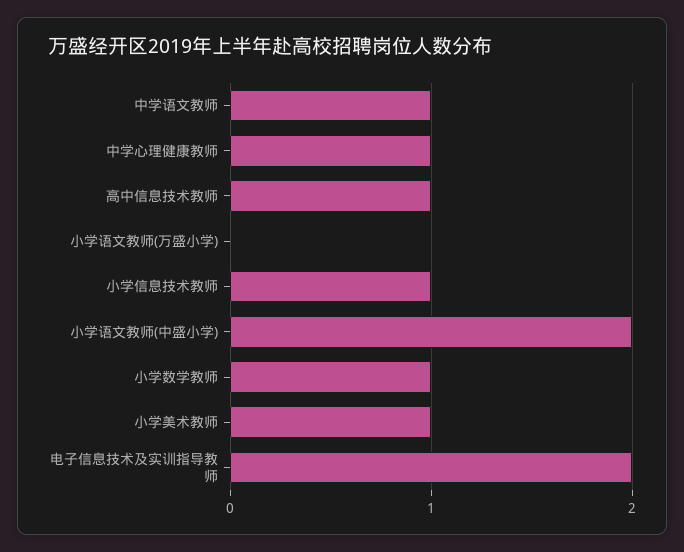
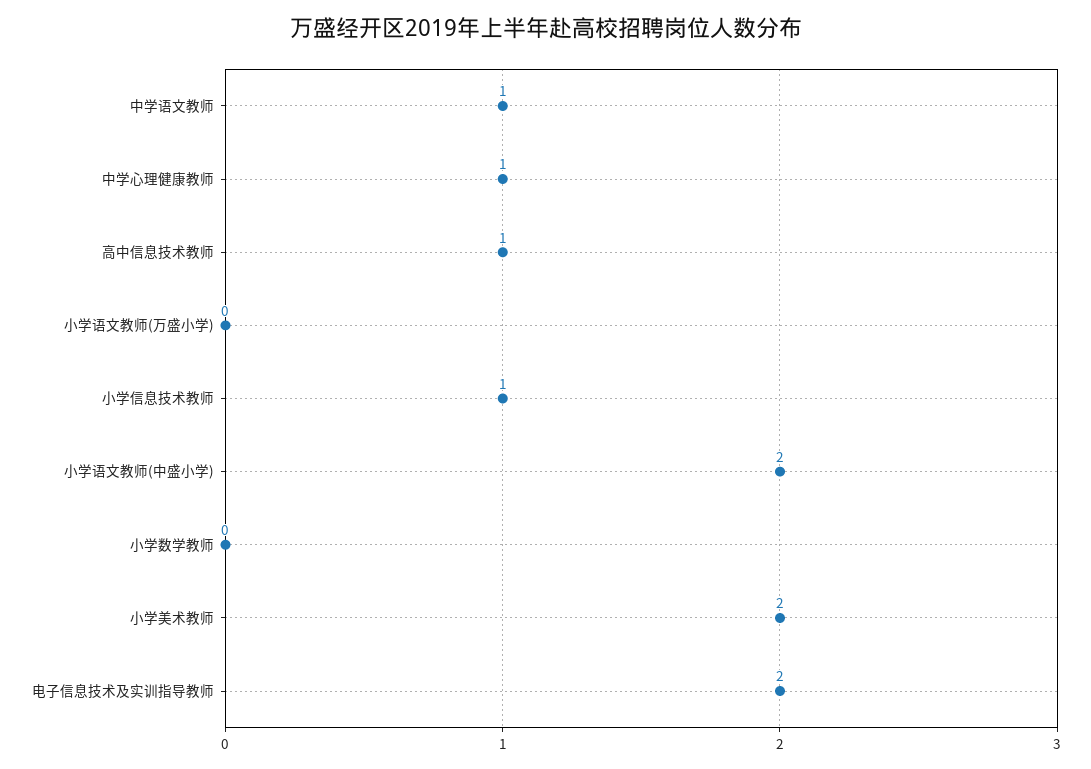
  {
    "中学语文教师": 1,
    "中学心理健康教师": 1,
    "高中信息技术教师": 1,
    "小学语文教师(万盛小学)": 0,
    "小学信息技术教师": 1,
    "小学语文教师(中盛小学)": 2,
-   "小学数学教师": 1,
+   "小学数学教师": 0,
-   "小学美术教师": 1,
+   "小学美术教师": 2,
    "电子信息技术及实训指导教师": 2
  }

